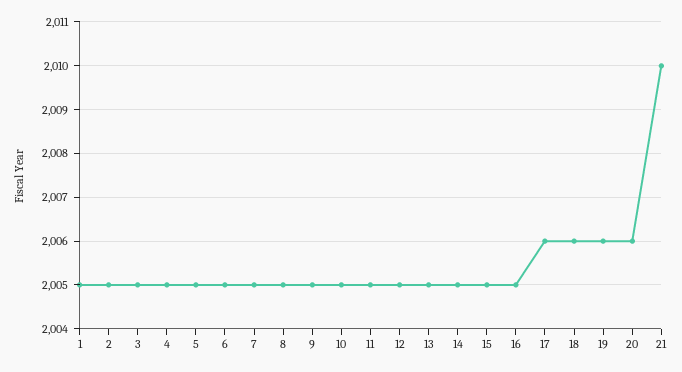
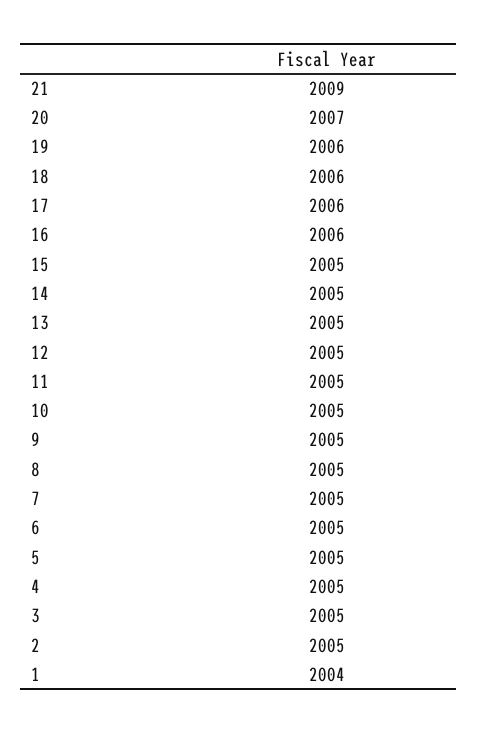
  {
-   "1": 2005,
+   "1": 2004,
    "2": 2005,
    "3": 2005,
    "4": 2005,
    "5": 2005,
    "6": 2005,
    "7": 2005,
    "8": 2005,
    "9": 2005,
    "10": 2005,
    "11": 2005,
    "12": 2005,
    "13": 2005,
    "14": 2005,
    "15": 2005,
-   "16": 2005,
+   "16": 2006,
    "17": 2006,
    "18": 2006,
    "19": 2006,
-   "20": 2006,
+   "20": 2007,
-   "21": 2010
+   "21": 2009
  }

